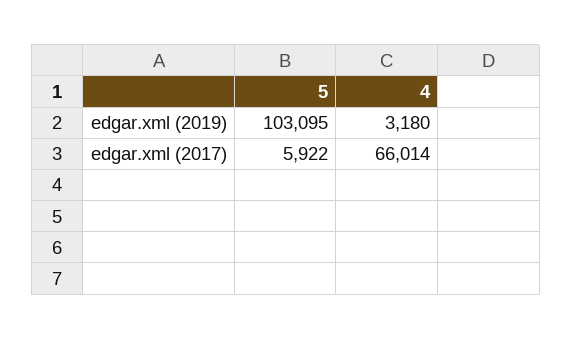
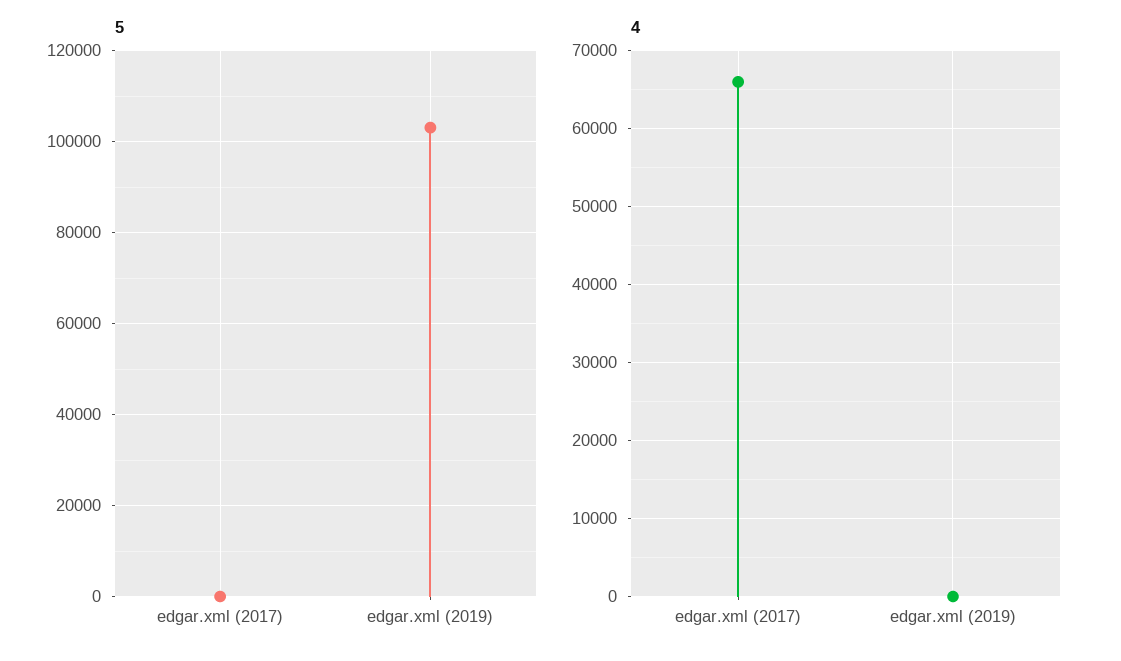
  {
    "5": {
      "edgar.xml (2019)": 103095,
-     "edgar.xml (2017)": 5922
+     "edgar.xml (2017)": 0
    },
    "4": {
-     "edgar.xml (2019)": 3180,
+     "edgar.xml (2019)": 0,
      "edgar.xml (2017)": 66014
    }
  }

